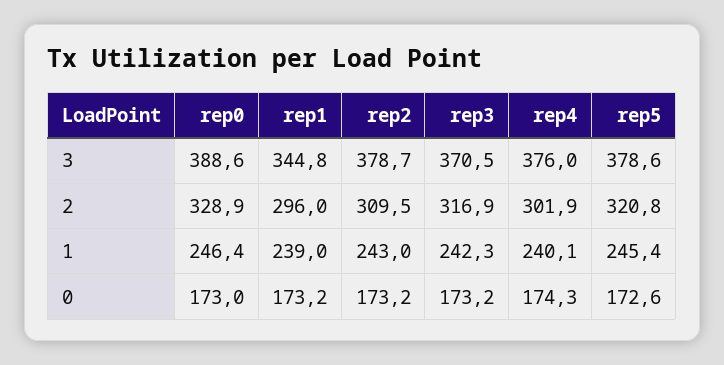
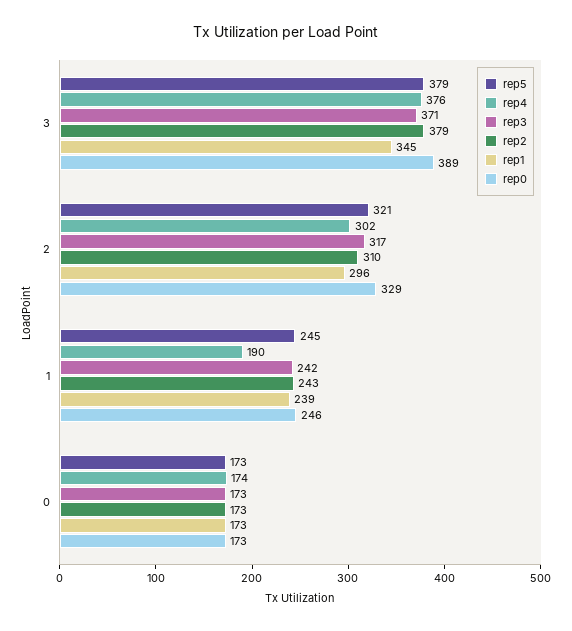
  {
    "rep0": {
      "3": 388.6,
      "2": 328.9,
      "1": 246.4,
      "0": 173
    },
    "rep1": {
      "3": 344.8,
      "2": 296,
      "1": 239,
      "0": 173.2
    },
    "rep2": {
      "3": 378.7,
      "2": 309.5,
      "1": 243,
      "0": 173.2
    },
    "rep3": {
      "3": 370.5,
      "2": 316.9,
      "1": 242.3,
      "0": 173.2
    },
    "rep4": {
      "3": 376,
      "2": 301.9,
-     "1": 240.1,
+     "1": 190,
      "0": 174.3
    },
    "rep5": {
      "3": 378.6,
      "2": 320.8,
      "1": 245.4,
      "0": 172.6
    }
  }

